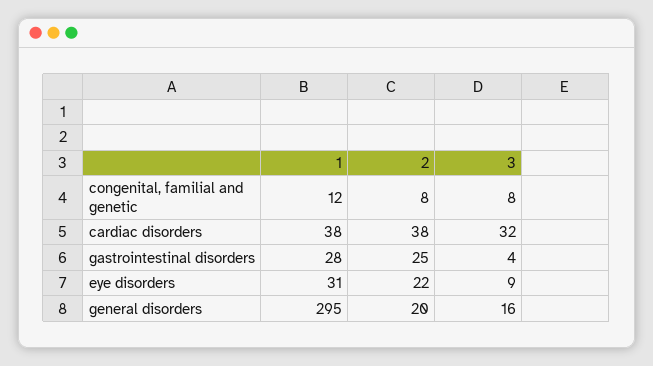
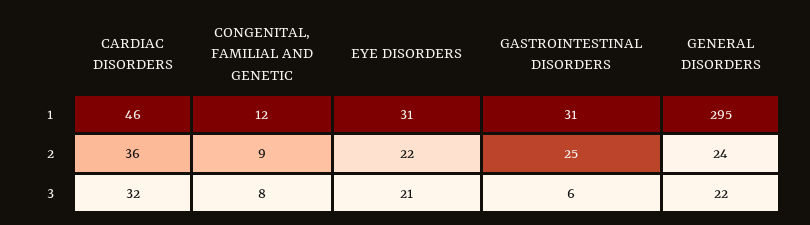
  {
    "1": {
      "congenital, familial and genetic": 12,
-     "cardiac disorders": 38,
+     "cardiac disorders": 46,
-     "gastrointestinal disorders": 28,
+     "gastrointestinal disorders": 31,
      "eye disorders": 31,
      "general disorders": 295
    },
    "2": {
-     "congenital, familial and genetic": 8,
+     "congenital, familial and genetic": 9,
-     "cardiac disorders": 38,
+     "cardiac disorders": 36,
      "gastrointestinal disorders": 25,
      "eye disorders": 22,
-     "general disorders": 20
+     "general disorders": 24
    },
    "3": {
      "congenital, familial and genetic": 8,
      "cardiac disorders": 32,
-     "gastrointestinal disorders": 4,
+     "gastrointestinal disorders": 6,
-     "eye disorders": 9,
+     "eye disorders": 21,
-     "general disorders": 16
+     "general disorders": 22
    }
  }

